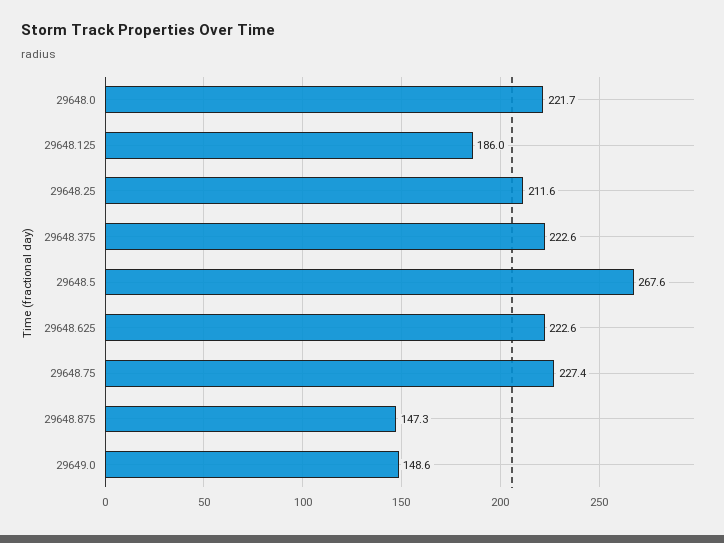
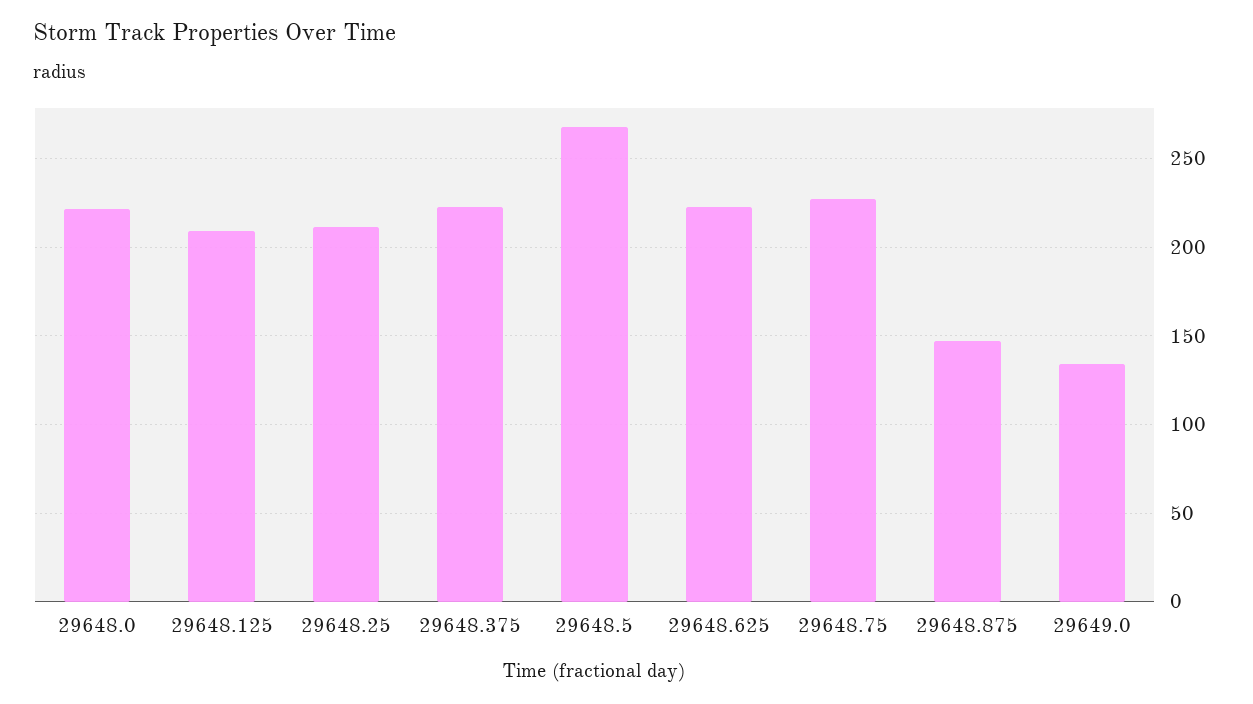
  {
    "29648.0": 221.7,
-   "29648.125": 186,
+   "29648.125": 210,
    "29648.25": 211.6,
    "29648.375": 222.6,
    "29648.5": 267.6,
    "29648.625": 222.6,
    "29648.75": 227.4,
    "29648.875": 147.3,
-   "29649.0": 148.6
+   "29649.0": 135
  }

